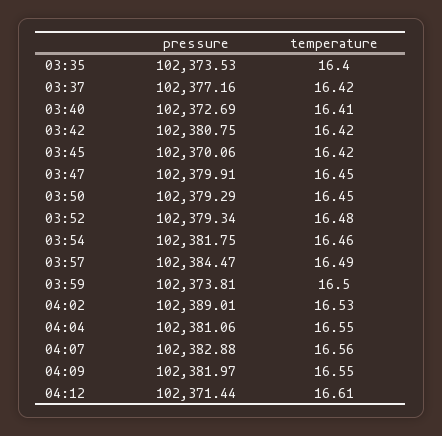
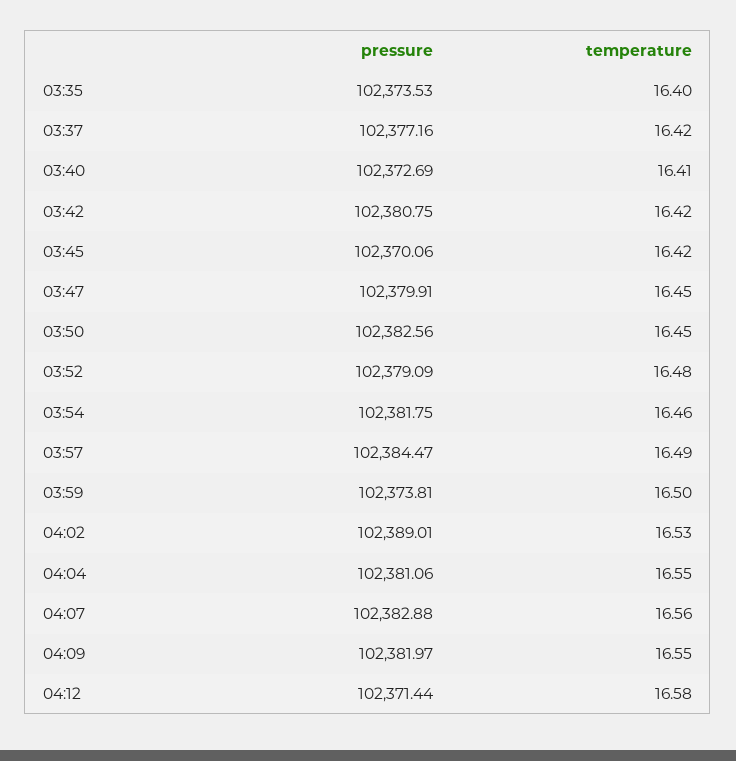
  {
    "pressure": {
      "03:35": 102373.53,
      "03:37": 102377.16,
      "03:40": 102372.69,
      "03:42": 102380.75,
      "03:45": 102370.06,
      "03:47": 102379.91,
-     "03:50": 102379.29,
+     "03:50": 102382.56,
-     "03:52": 102379.34,
+     "03:52": 102379.09,
      "03:54": 102381.75,
      "03:57": 102384.47,
      "03:59": 102373.81,
      "04:02": 102389.01,
      "04:04": 102381.06,
      "04:07": 102382.88,
      "04:09": 102381.97,
      "04:12": 102371.44
    },
    "temperature": {
      "03:35": 16.4,
      "03:37": 16.42,
      "03:40": 16.41,
      "03:42": 16.42,
      "03:45": 16.42,
      "03:47": 16.45,
      "03:50": 16.45,
      "03:52": 16.48,
      "03:54": 16.46,
      "03:57": 16.49,
      "03:59": 16.5,
      "04:02": 16.53,
      "04:04": 16.55,
      "04:07": 16.56,
      "04:09": 16.55,
-     "04:12": 16.61
+     "04:12": 16.58
    }
  }

